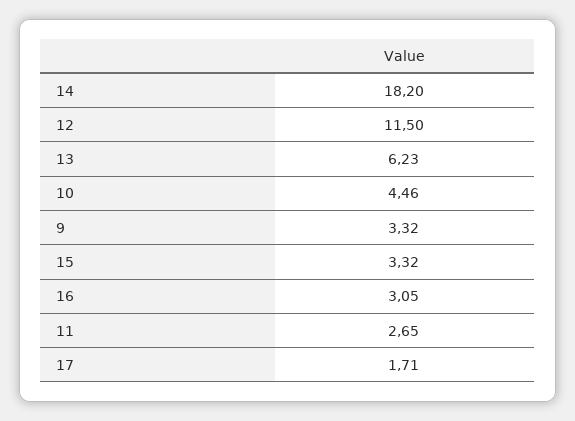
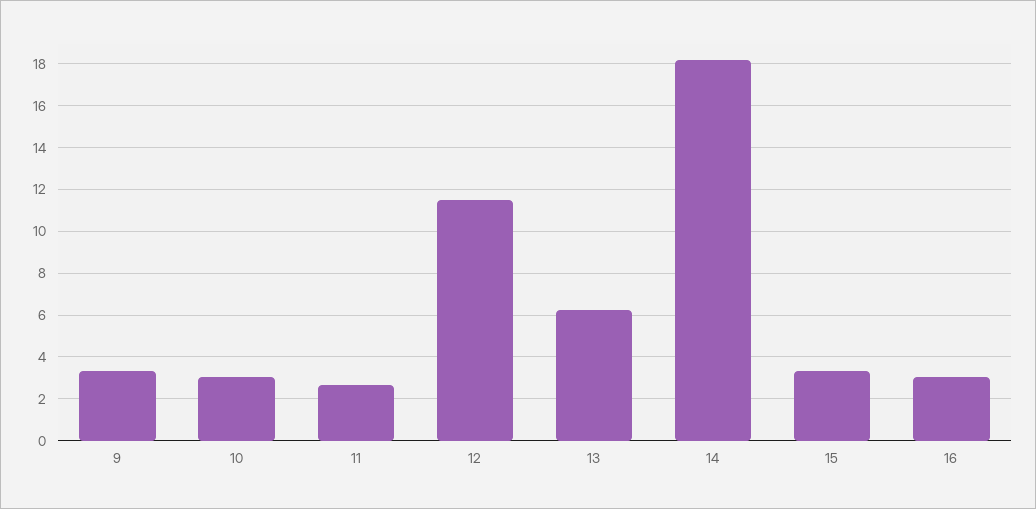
  {
    "14": 18.2,
    "12": 11.5,
    "13": 6.23,
-   "10": 4.46,
+   "10": 3,
    "9": 3.32,
    "15": 3.32,
    "16": 3.05,
-   "11": 2.65,
+   "11": 2.65
-   "17": 1.71
  }

